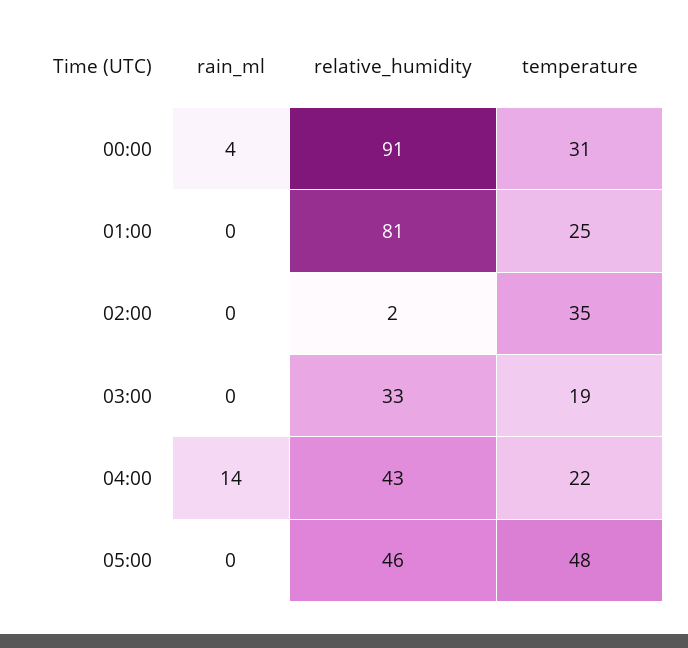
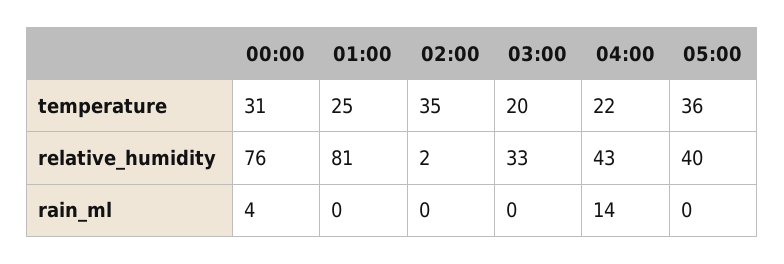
  {
    "rain_ml": {
      "00:00": 4,
      "01:00": 0,
      "02:00": 0,
      "03:00": 0,
      "04:00": 14,
      "05:00": 0
    },
    "relative_humidity": {
-     "00:00": 91,
+     "00:00": 76,
      "01:00": 81,
      "02:00": 2,
      "03:00": 33,
      "04:00": 43,
-     "05:00": 46
+     "05:00": 40
    },
    "temperature": {
      "00:00": 31,
      "01:00": 25,
      "02:00": 35,
-     "03:00": 19,
+     "03:00": 20,
      "04:00": 22,
-     "05:00": 48
+     "05:00": 36
    }
  }

